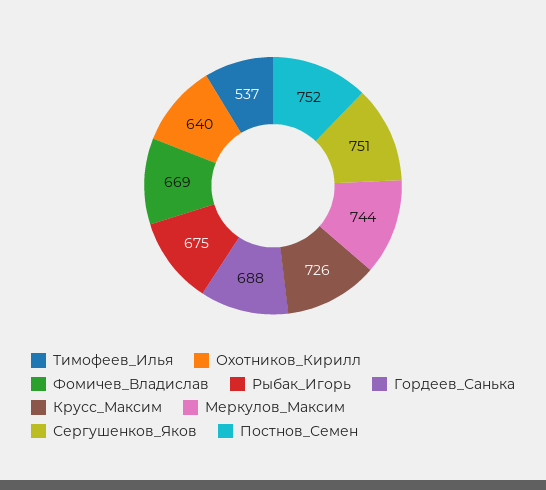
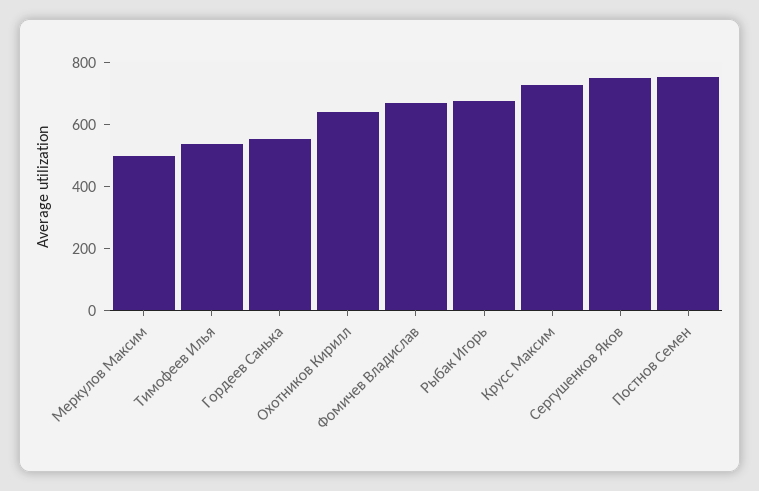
  {
    "Тимофеев_Илья": 537,
    "Охотников_Кирилл": 640,
    "Фомичев_Владислав": 669,
    "Рыбак_Игорь": 675,
-   "Гордеев_Санька": 688,
+   "Гордеев_Санька": 550,
    "Крусс_Максим": 726,
-   "Меркулов_Максим": 744,
+   "Меркулов_Максим": 500,
    "Сергушенков_Яков": 751,
    "Постнов_Семен": 752
  }

